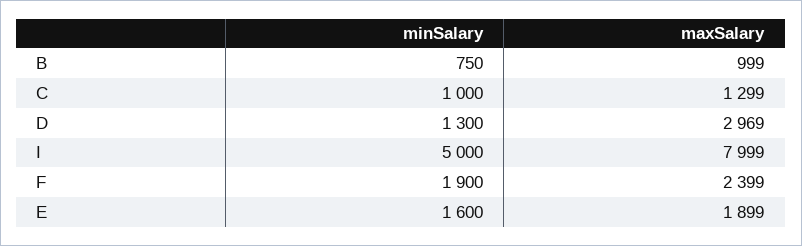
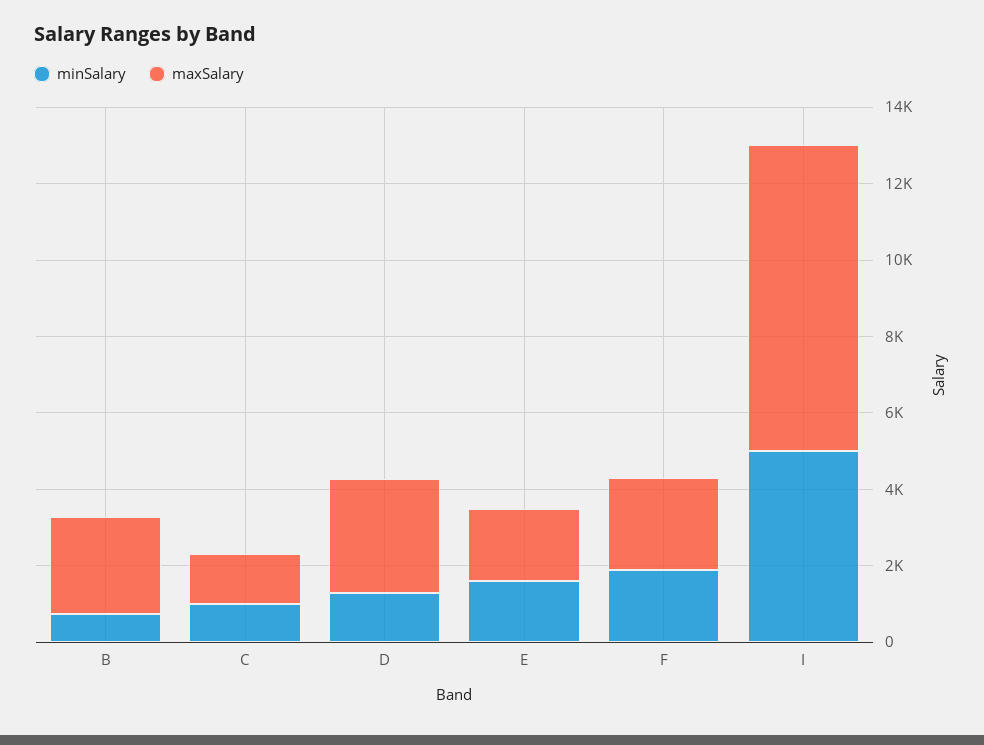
  {
    "minSalary": {
      "B": 750,
      "C": 1000,
      "D": 1300,
      "I": 5000,
      "F": 1900,
      "E": 1600
    },
    "maxSalary": {
-     "B": 999,
+     "B": 2500,
      "C": 1299,
      "D": 2969,
      "I": 7999,
      "F": 2399,
      "E": 1899
    }
  }

